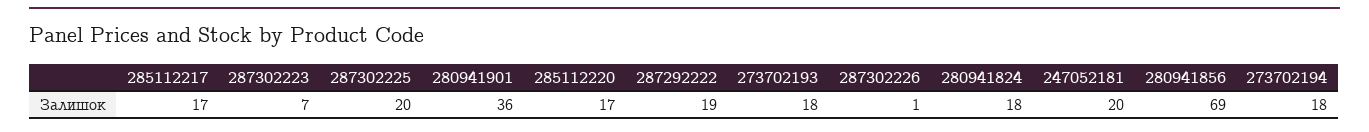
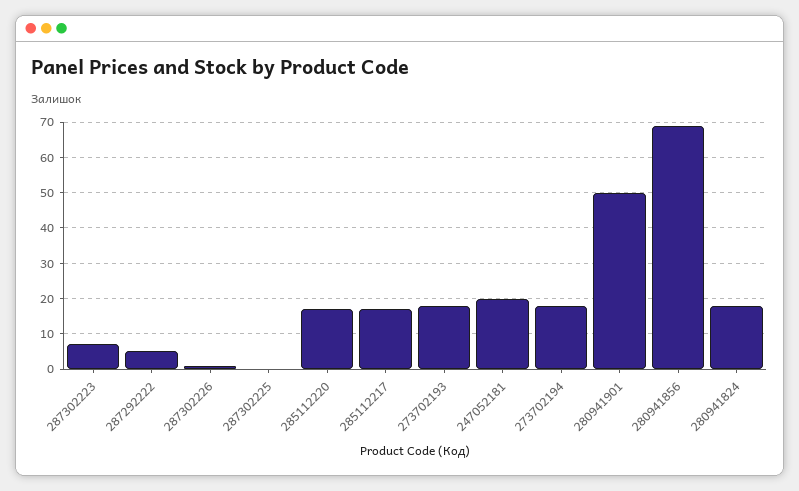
  {
    "285112217": 17,
    "287302223": 7,
-   "287302225": 20,
+   "287302225": 0,
-   "280941901": 36,
+   "280941901": 50,
    "285112220": 17,
-   "287292222": 19,
+   "287292222": 5,
    "273702193": 18,
    "287302226": 1,
    "280941824": 18,
    "247052181": 20,
    "280941856": 69,
    "273702194": 18
  }

